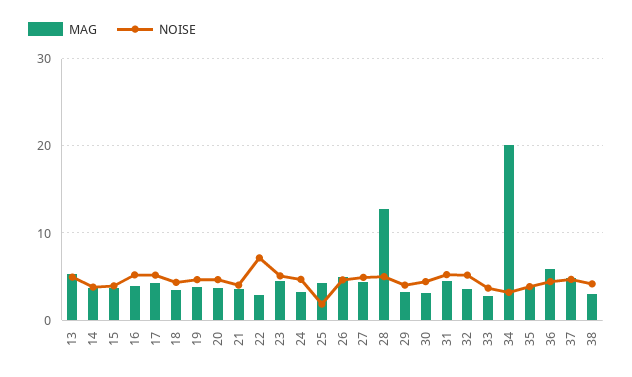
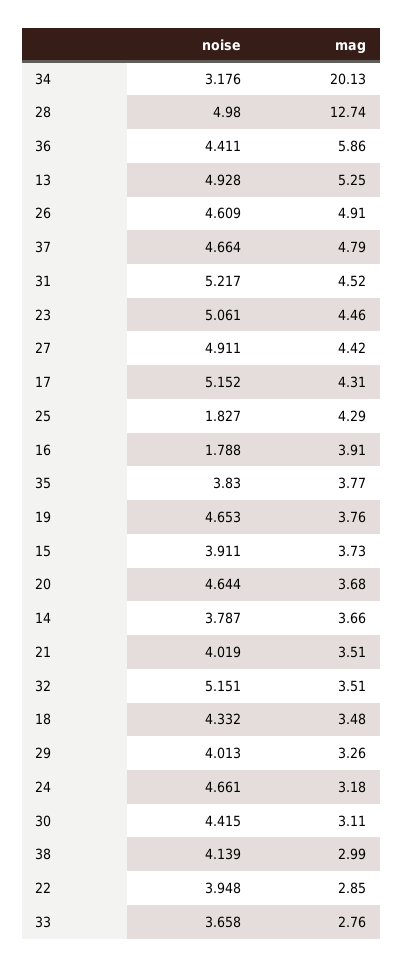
  {
    "MAG": {
      "13": 5.25,
      "14": 3.66,
      "15": 3.73,
      "16": 3.91,
      "17": 4.31,
      "18": 3.48,
      "19": 3.76,
      "20": 3.68,
      "21": 3.51,
      "22": 2.85,
      "23": 4.46,
      "24": 3.18,
      "25": 4.29,
      "26": 4.91,
      "27": 4.42,
      "28": 12.74,
      "29": 3.26,
      "30": 3.11,
      "31": 4.52,
      "32": 3.51,
      "33": 2.76,
      "34": 20.13,
      "35": 3.77,
      "36": 5.86,
      "37": 4.79,
      "38": 2.99
    },
    "NOISE": {
      "13": 4.928,
      "14": 3.787,
      "15": 3.911,
-     "16": 5,
+     "16": 1.788,
      "17": 5.152,
      "18": 4.332,
      "19": 4.653,
      "20": 4.644,
      "21": 4.019,
-     "22": 7,
+     "22": 3.948,
      "23": 5.061,
      "24": 4.661,
      "25": 1.827,
      "26": 4.609,
      "27": 4.911,
      "28": 4.98,
      "29": 4.013,
      "30": 4.415,
      "31": 5.217,
      "32": 5.151,
      "33": 3.658,
      "34": 3.176,
      "35": 3.83,
      "36": 4.411,
      "37": 4.664,
      "38": 4.139
    }
  }

